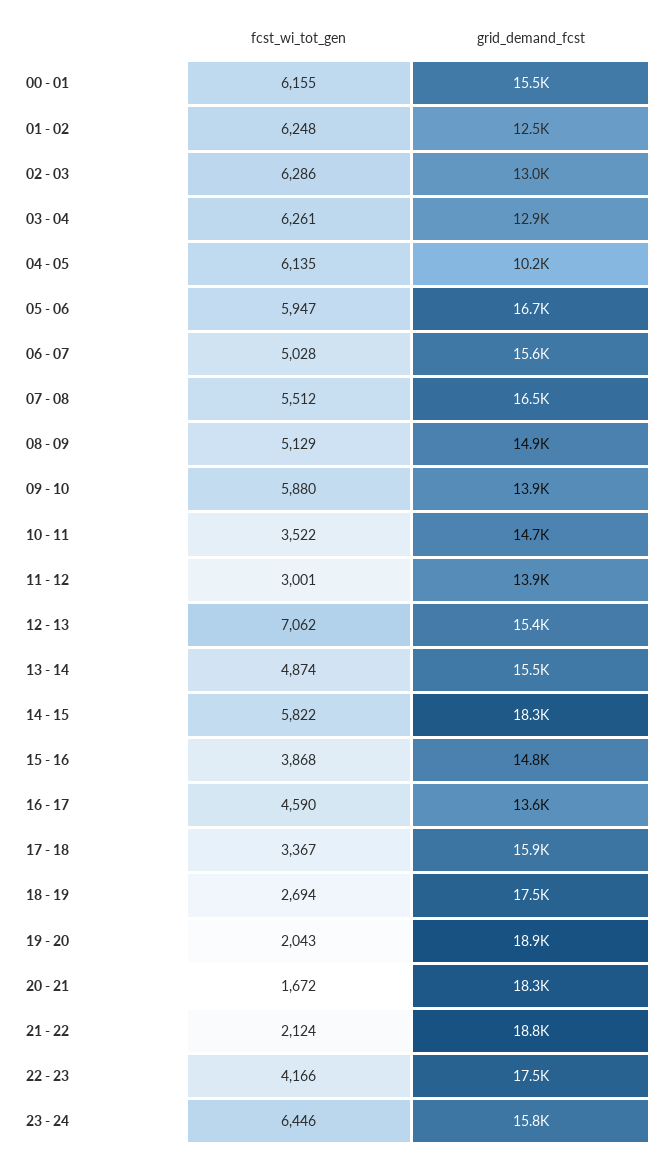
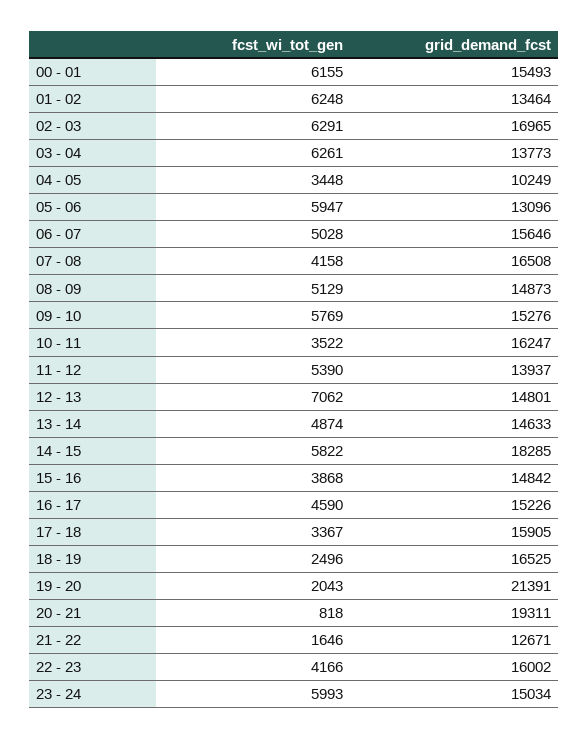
  {
    "fcst_wi_tot_gen": {
      "00 - 01": 6155,
      "01 - 02": 6248,
-     "02 - 03": 6286,
+     "02 - 03": 6291,
      "03 - 04": 6261,
-     "04 - 05": 6135,
+     "04 - 05": 3448,
      "05 - 06": 5947,
      "06 - 07": 5028,
-     "07 - 08": 5512,
+     "07 - 08": 4158,
      "08 - 09": 5129,
-     "09 - 10": 5880,
+     "09 - 10": 5769,
      "10 - 11": 3522,
-     "11 - 12": 3001,
+     "11 - 12": 5390,
      "12 - 13": 7062,
      "13 - 14": 4874,
      "14 - 15": 5822,
      "15 - 16": 3868,
      "16 - 17": 4590,
      "17 - 18": 3367,
-     "18 - 19": 2694,
+     "18 - 19": 2496,
      "19 - 20": 2043,
-     "20 - 21": 1672,
+     "20 - 21": 818,
-     "21 - 22": 2124,
+     "21 - 22": 1646,
      "22 - 23": 4166,
-     "23 - 24": 6446
+     "23 - 24": 5993
    },
    "grid_demand_fcst": {
      "00 - 01": 15493,
-     "01 - 02": 12500,
+     "01 - 02": 13464,
-     "02 - 03": 13000,
+     "02 - 03": 16965,
-     "03 - 04": 12900,
+     "03 - 04": 13773,
      "04 - 05": 10249,
-     "05 - 06": 16700,
+     "05 - 06": 13096,
      "06 - 07": 15646,
      "07 - 08": 16508,
      "08 - 09": 14873,
-     "09 - 10": 13900,
+     "09 - 10": 15276,
-     "10 - 11": 14700,
+     "10 - 11": 16247,
      "11 - 12": 13937,
-     "12 - 13": 15400,
+     "12 - 13": 14801,
-     "13 - 14": 15500,
+     "13 - 14": 14633,
      "14 - 15": 18285,
      "15 - 16": 14842,
-     "16 - 17": 13600,
+     "16 - 17": 15226,
      "17 - 18": 15905,
-     "18 - 19": 17500,
+     "18 - 19": 16525,
-     "19 - 20": 18900,
+     "19 - 20": 21391,
-     "20 - 21": 18300,
+     "20 - 21": 19311,
-     "21 - 22": 18800,
+     "21 - 22": 12671,
-     "22 - 23": 17500,
+     "22 - 23": 16002,
-     "23 - 24": 15800
+     "23 - 24": 15034
    }
  }

